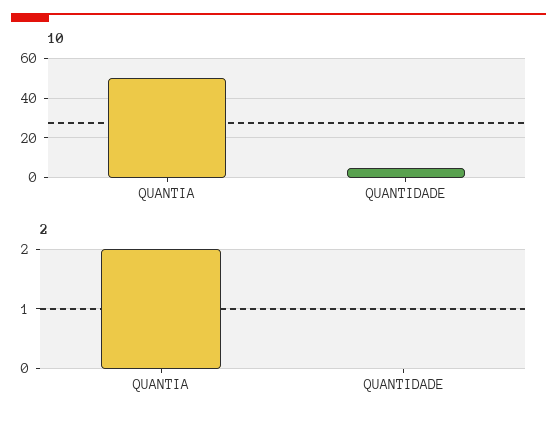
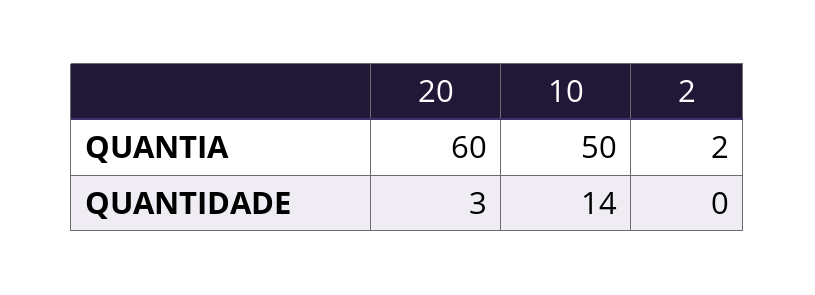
  {
    "10": {
      "QUANTIA": 50,
-     "QUANTIDADE": 5
+     "QUANTIDADE": 14
    },
    "2": {
      "QUANTIA": 2,
      "QUANTIDADE": 0
-   }
+   },
+   "20": {
+     "QUANTIA": 60,
+     "QUANTIDADE": 3
+   }
  }

